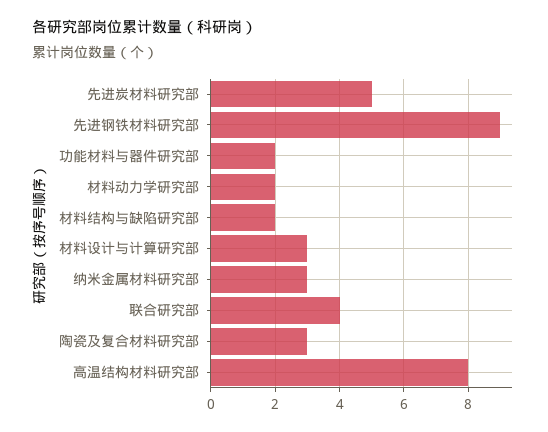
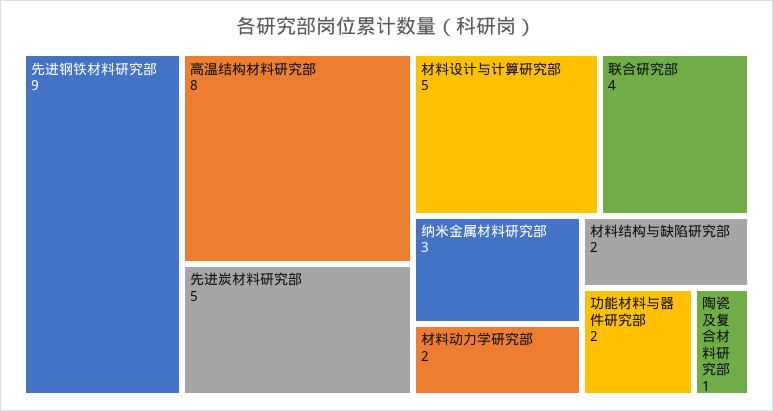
  {
    "先进炭材料研究部": 5,
    "先进钢铁材料研究部": 9,
    "功能材料与器件研究部": 2,
    "材料动力学研究部": 2,
    "材料结构与缺陷研究部": 2,
-   "材料设计与计算研究部": 3,
+   "材料设计与计算研究部": 5,
    "纳米金属材料研究部": 3,
    "联合研究部": 4,
-   "陶瓷及复合材料研究部": 3,
+   "陶瓷及复合材料研究部": 1,
    "高温结构材料研究部": 8
  }

